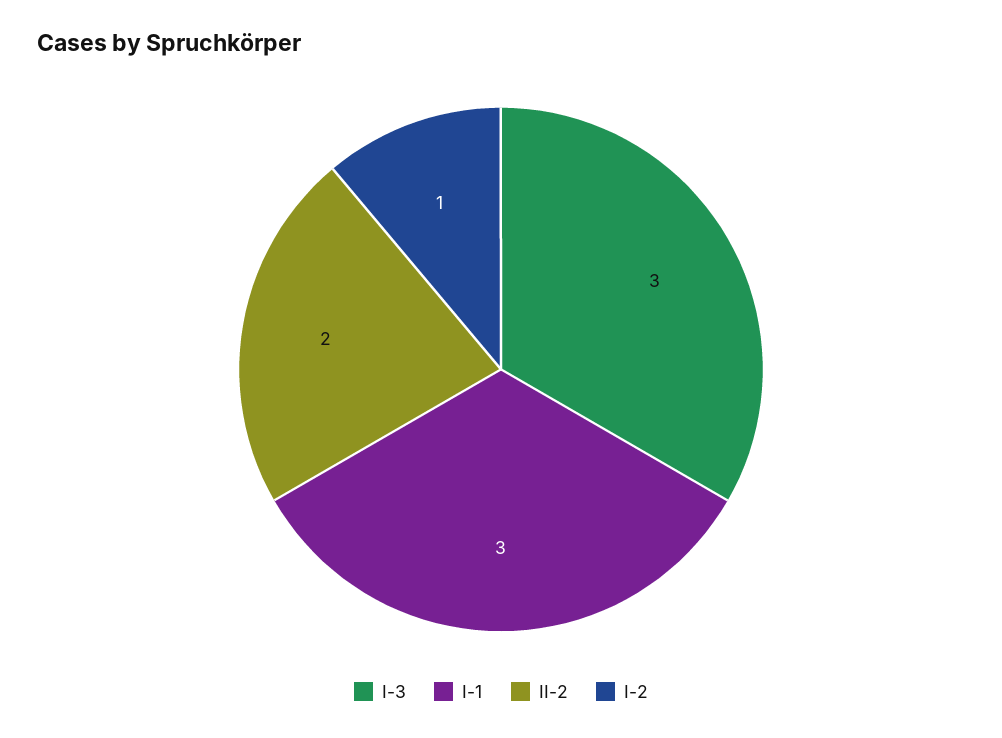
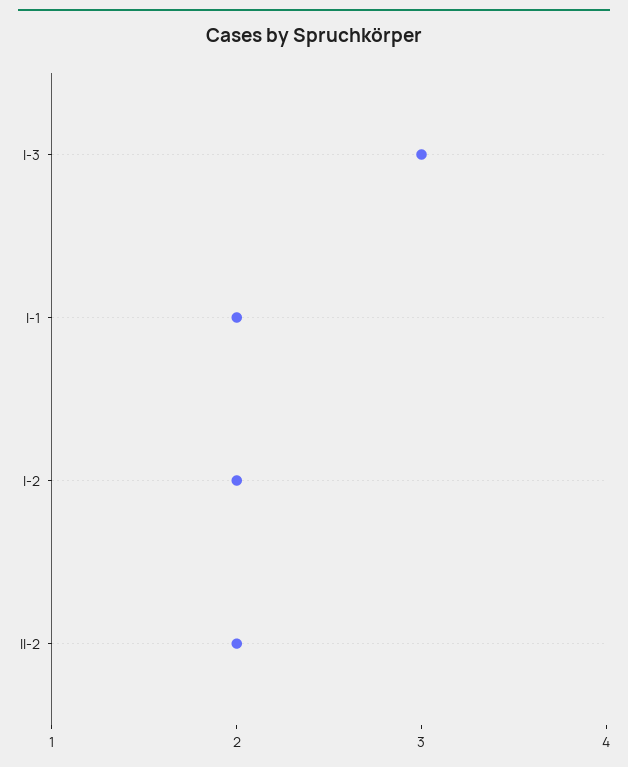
  {
    "I-3": 3,
-   "I-1": 3,
+   "I-1": 2,
    "II-2": 2,
-   "I-2": 1
+   "I-2": 2
  }

